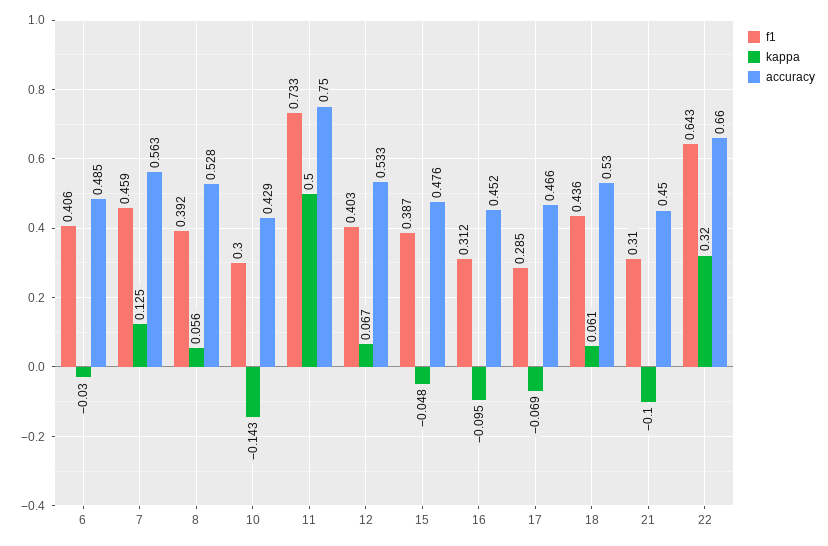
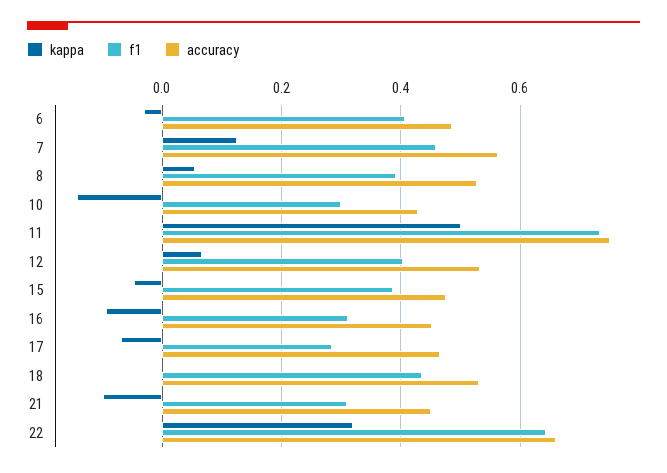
  {
    "f1": {
      "6": 0.406,
      "7": 0.459,
      "8": 0.392,
      "10": 0.3,
      "11": 0.733,
      "12": 0.403,
      "15": 0.387,
      "16": 0.312,
      "17": 0.285,
      "18": 0.436,
      "21": 0.31,
      "22": 0.643
    },
    "kappa": {
      "6": -0.03,
      "7": 0.125,
      "8": 0.056,
      "10": -0.143,
      "11": 0.5,
      "12": 0.067,
      "15": -0.048,
      "16": -0.095,
      "17": -0.069,
-     "18": 0.061,
+     "18": 0,
      "21": -0.1,
      "22": 0.32
    },
    "accuracy": {
      "6": 0.485,
      "7": 0.563,
      "8": 0.528,
      "10": 0.429,
      "11": 0.75,
      "12": 0.533,
      "15": 0.476,
      "16": 0.452,
      "17": 0.466,
      "18": 0.53,
      "21": 0.45,
      "22": 0.66
    }
  }

